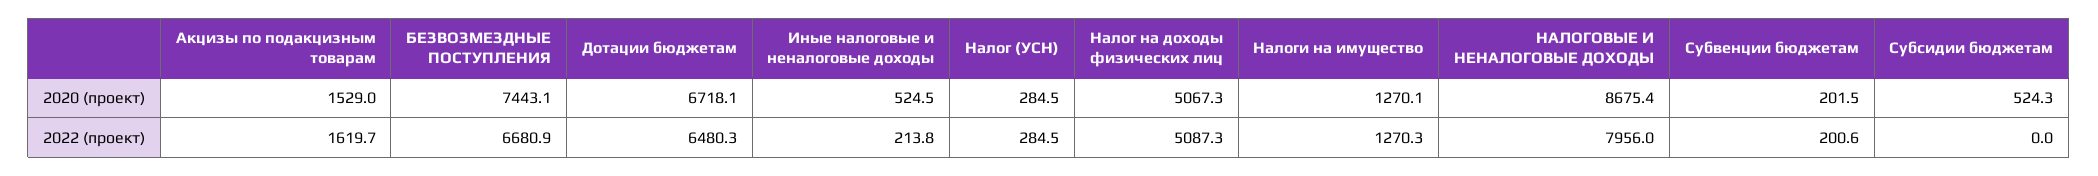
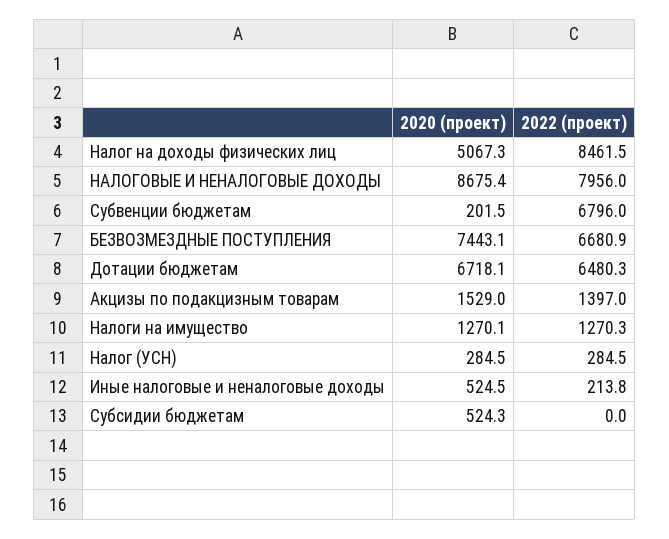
  {
    "Акцизы по подакцизным товарам": {
      "2020 (проект)": 1529,
-     "2022 (проект)": 1619.7
+     "2022 (проект)": 1397
    },
    "БЕЗВОЗМЕЗДНЫЕ ПОСТУПЛЕНИЯ": {
      "2020 (проект)": 7443.1,
      "2022 (проект)": 6680.9
    },
    "Дотации бюджетам": {
      "2020 (проект)": 6718.1,
      "2022 (проект)": 6480.3
    },
    "Иные налоговые и неналоговые доходы": {
      "2020 (проект)": 524.5,
      "2022 (проект)": 213.8
    },
    "Налог (УСН)": {
      "2020 (проект)": 284.5,
      "2022 (проект)": 284.5
    },
    "Налог на доходы физических лиц": {
      "2020 (проект)": 5067.3,
-     "2022 (проект)": 5087.3
+     "2022 (проект)": 8461.5
    },
    "Налоги на имущество": {
      "2020 (проект)": 1270.1,
      "2022 (проект)": 1270.3
    },
    "НАЛОГОВЫЕ И НЕНАЛОГОВЫЕ ДОХОДЫ": {
      "2020 (проект)": 8675.4,
      "2022 (проект)": 7956
    },
    "Субвенции бюджетам": {
      "2020 (проект)": 201.5,
-     "2022 (проект)": 200.6
+     "2022 (проект)": 6796
    },
    "Субсидии бюджетам": {
      "2020 (проект)": 524.3,
      "2022 (проект)": 0
    }
  }

